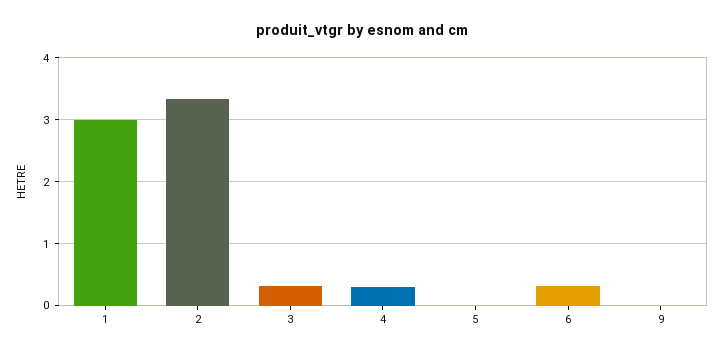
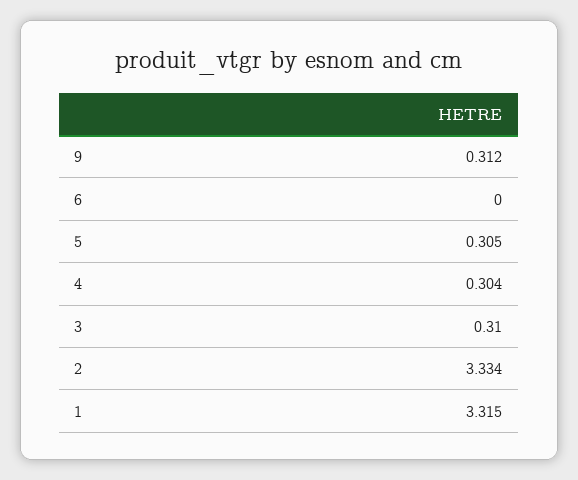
  {
-   "1": 3,
+   "1": 3.315,
    "2": 3.334,
    "3": 0.31,
    "4": 0.304,
-   "5": 0,
+   "5": 0.305,
-   "6": 0.3,
+   "6": 0,
-   "9": 0
+   "9": 0.312
  }

